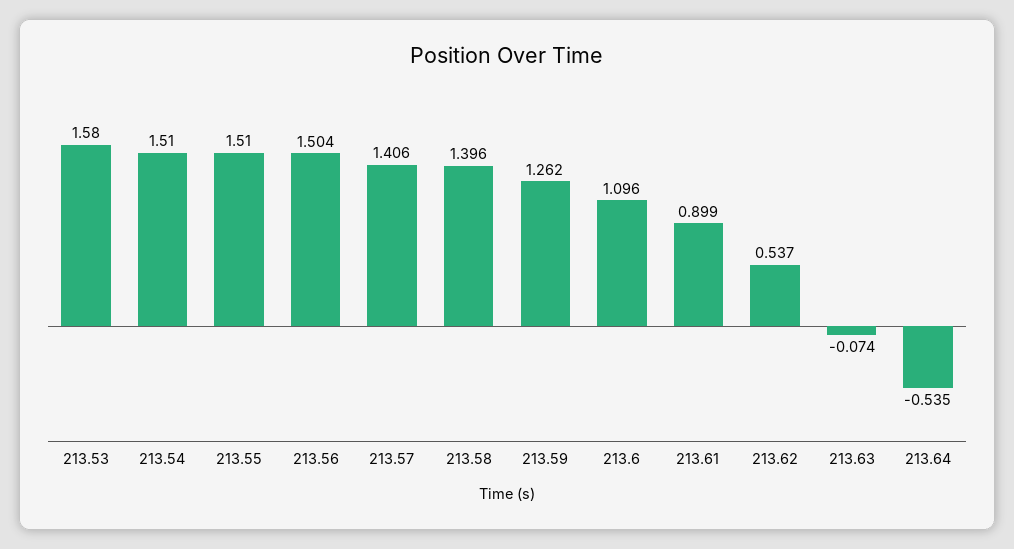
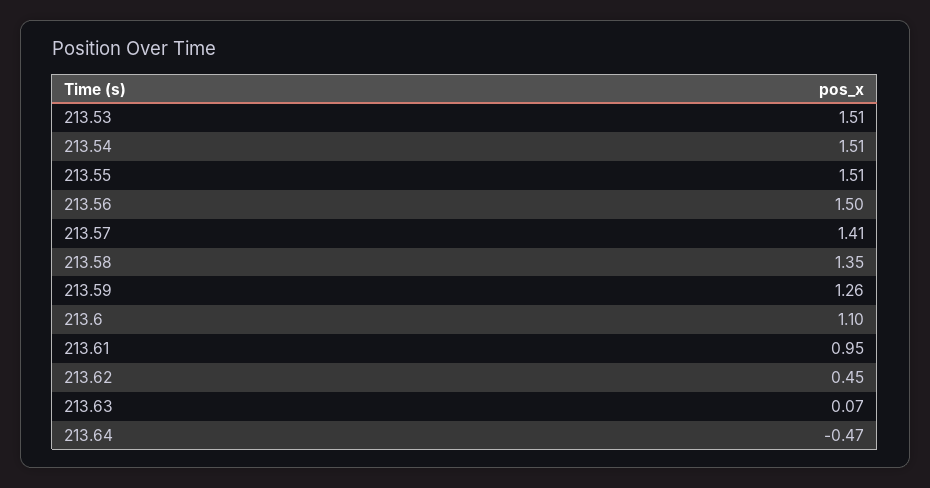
  {
-   "213.53": 1.58,
+   "213.53": 1.51,
    "213.54": 1.51,
    "213.55": 1.51,
    "213.56": 1.504,
    "213.57": 1.406,
-   "213.58": 1.396,
+   "213.58": 1.35,
    "213.59": 1.262,
    "213.6": 1.096,
-   "213.61": 0.899,
+   "213.61": 0.95,
-   "213.62": 0.537,
+   "213.62": 0.45,
-   "213.63": -0.074,
+   "213.63": 0.07,
-   "213.64": -0.535
+   "213.64": -0.47
  }

